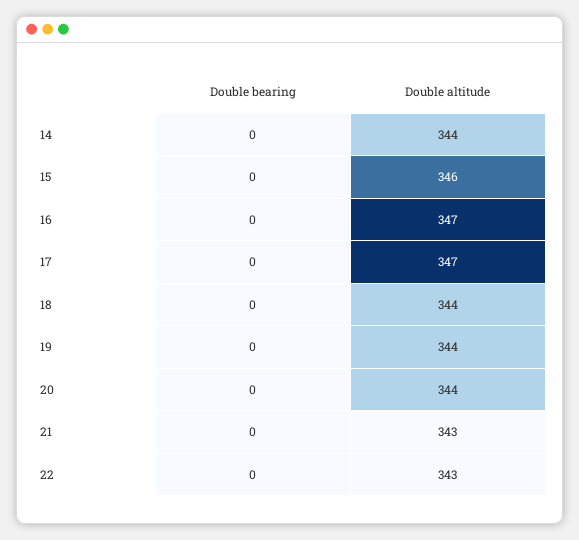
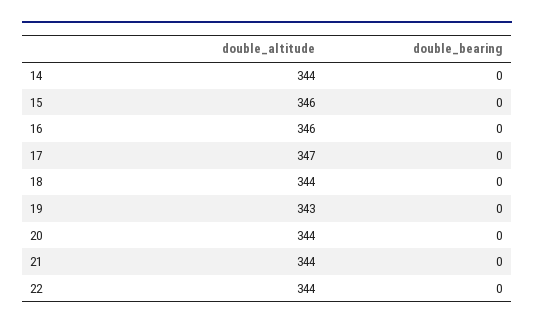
  {
    "Double bearing": {
      "14": 0,
      "15": 0,
      "16": 0,
      "17": 0,
      "18": 0,
      "19": 0,
      "20": 0,
      "21": 0,
      "22": 0
    },
    "Double altitude": {
      "14": 344,
      "15": 346,
-     "16": 347,
+     "16": 346,
      "17": 347,
      "18": 344,
-     "19": 344,
+     "19": 343,
      "20": 344,
-     "21": 343,
+     "21": 344,
-     "22": 343
+     "22": 344
    }
  }

